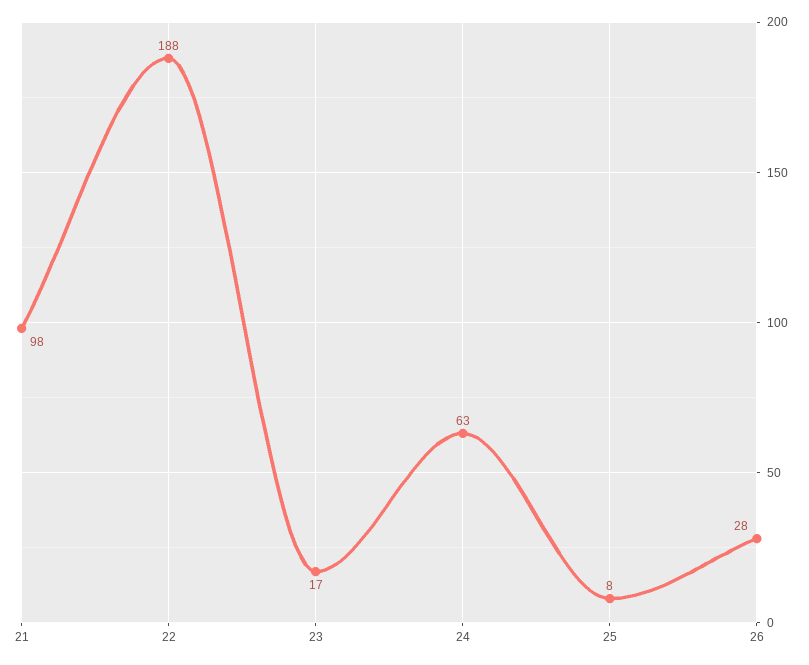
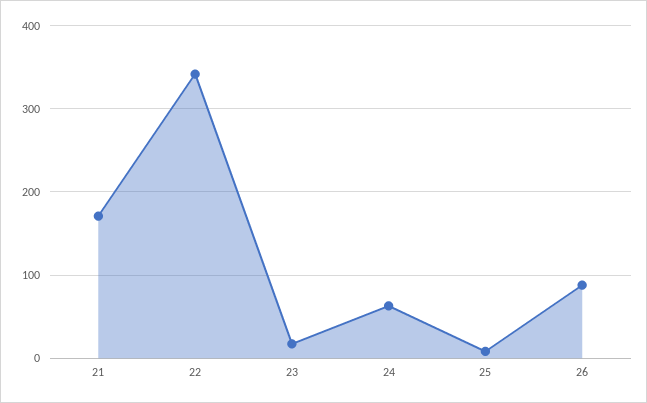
  {
-   "21": 98,
+   "21": 170,
-   "22": 188,
+   "22": 340,
    "23": 17,
    "24": 63,
    "25": 8,
-   "26": 28
+   "26": 90
  }

